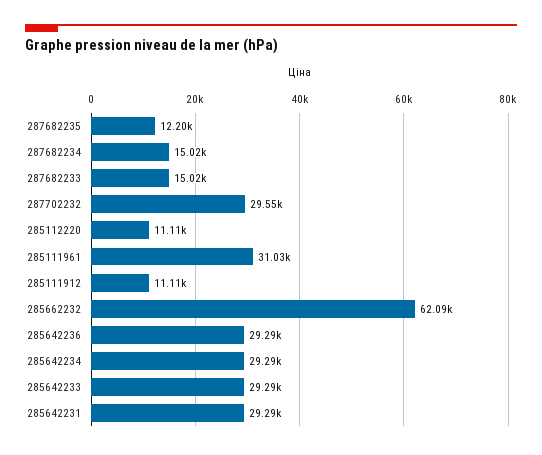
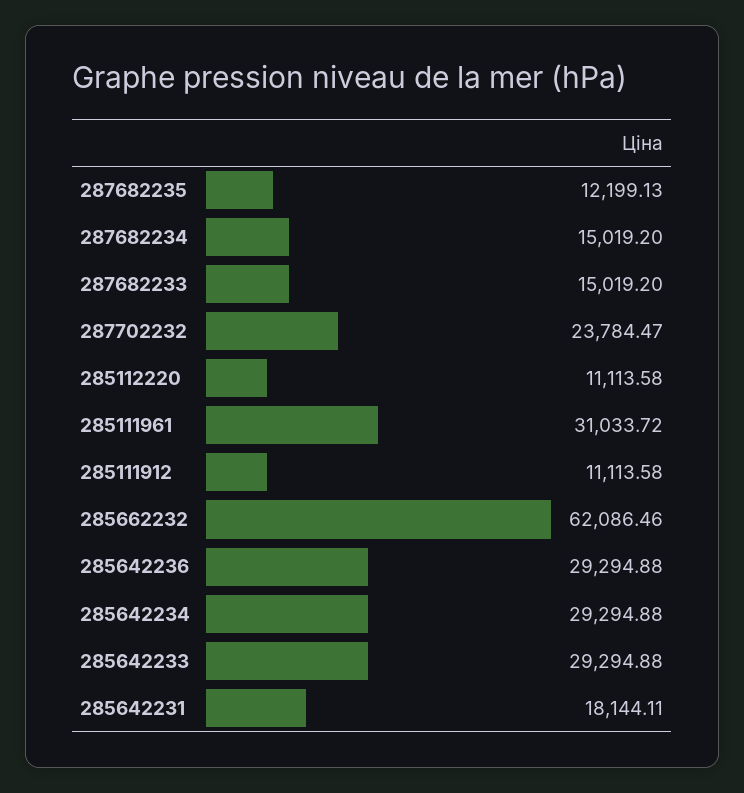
  {
    "287682235": 12199.13,
    "287682234": 15019.2,
    "287682233": 15019.2,
-   "287702232": 29550,
+   "287702232": 23784.47,
    "285112220": 11113.58,
    "285111961": 31033.72,
    "285111912": 11113.58,
    "285662232": 62086.46,
    "285642236": 29294.88,
    "285642234": 29294.88,
    "285642233": 29294.88,
-   "285642231": 29290
+   "285642231": 18144.11
  }

